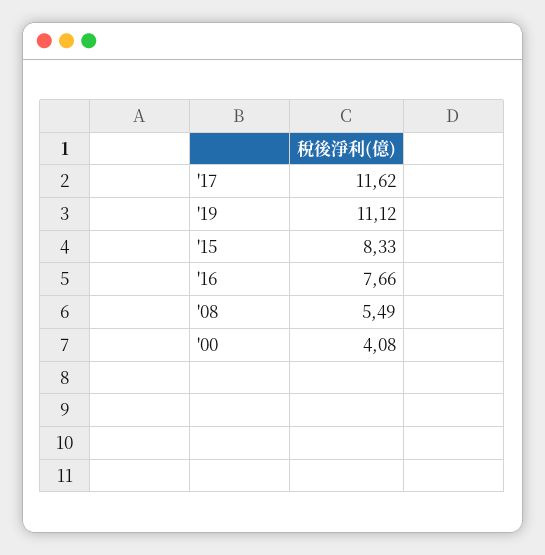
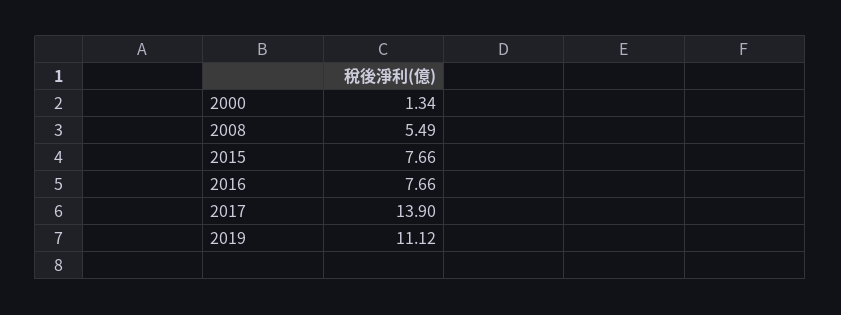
  {
-   "'17": 11.62,
+   "'17": 13.9,
    "'19": 11.12,
-   "'15": 8.33,
+   "'15": 7.66,
    "'16": 7.66,
    "'08": 5.49,
-   "'00": 4.08
+   "'00": 1.34
  }

